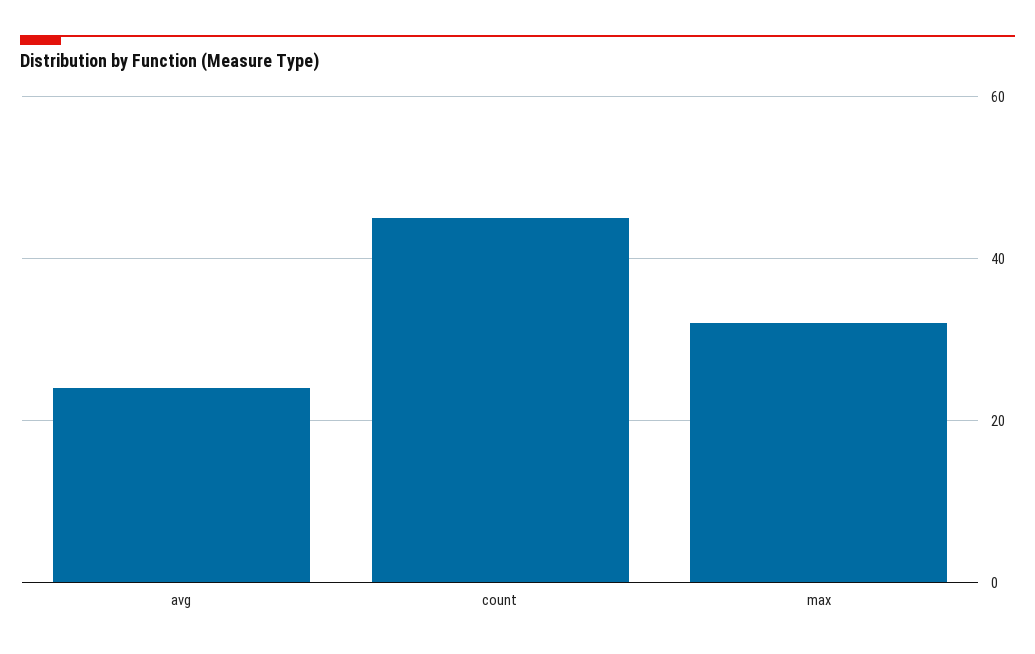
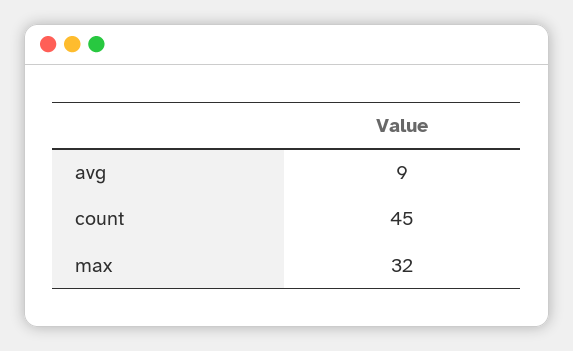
  {
-   "avg": 25,
+   "avg": 9,
    "count": 45,
    "max": 32
  }

